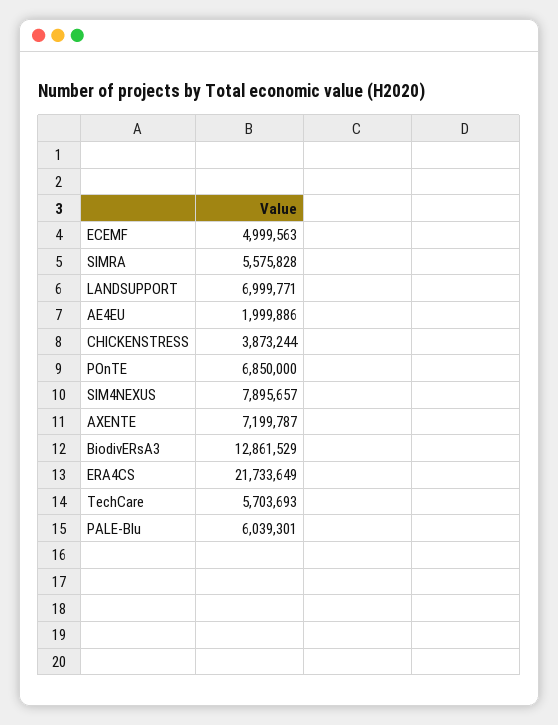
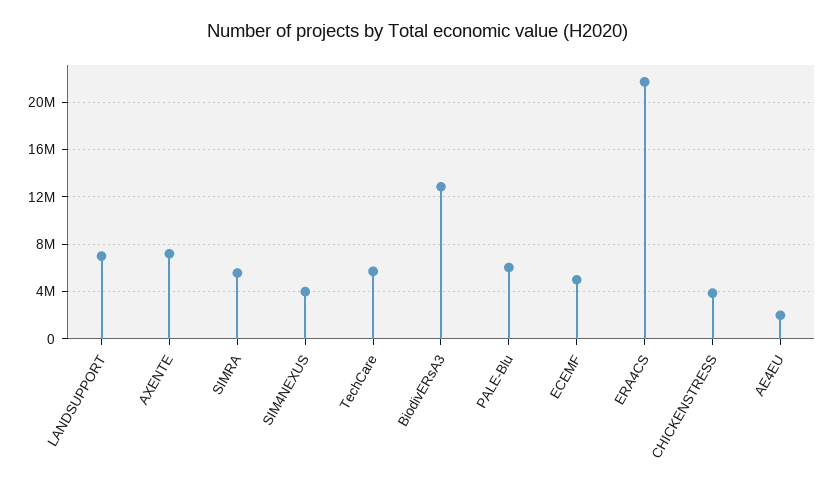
  {
    "ECEMF": 4999563,
    "SIMRA": 5575828,
    "LANDSUPPORT": 6999771,
    "AE4EU": 1999886,
    "CHICKENSTRESS": 3873244,
-   "POnTE": 6850000,
-   "SIM4NEXUS": 7895657,
+   "SIM4NEXUS": 4000000,
    "AXENTE": 7199787,
    "BiodivERsA3": 12861529,
    "ERA4CS": 21733649,
    "TechCare": 5703693,
    "PALE-Blu": 6039301
  }

